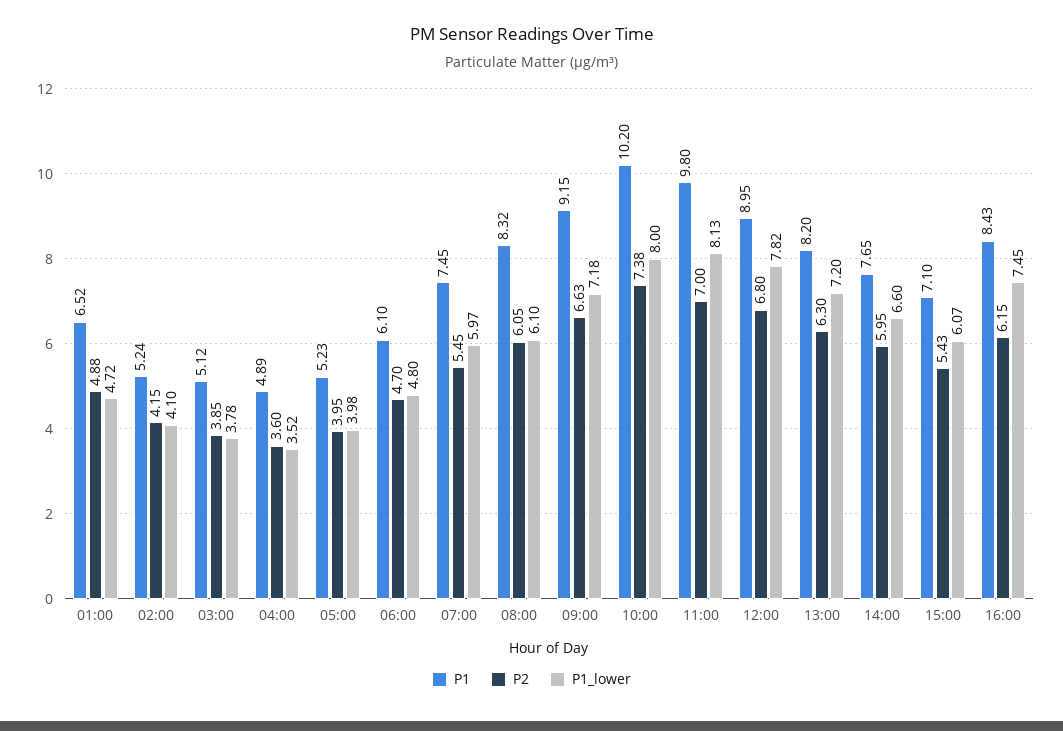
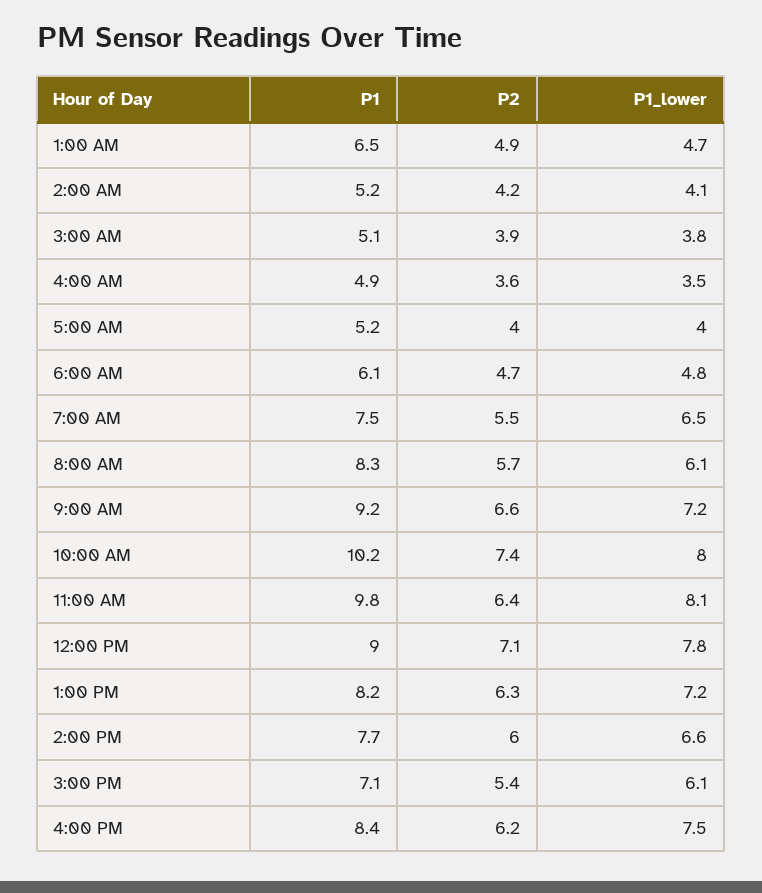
  {
    "P1": {
      "01:00": 6.52,
      "02:00": 5.24,
      "03:00": 5.12,
      "04:00": 4.89,
      "05:00": 5.23,
      "06:00": 6.1,
      "07:00": 7.45,
      "08:00": 8.32,
      "09:00": 9.15,
      "10:00": 10.2,
      "11:00": 9.8,
      "12:00": 8.95,
      "13:00": 8.2,
      "14:00": 7.65,
      "15:00": 7.1,
      "16:00": 8.43
    },
    "P2": {
      "01:00": 4.88,
      "02:00": 4.15,
      "03:00": 3.85,
      "04:00": 3.6,
      "05:00": 3.95,
      "06:00": 4.7,
      "07:00": 5.45,
-     "08:00": 6.05,
+     "08:00": 5.7,
      "09:00": 6.63,
      "10:00": 7.38,
-     "11:00": 7,
+     "11:00": 6.4,
-     "12:00": 6.8,
+     "12:00": 7.1,
      "13:00": 6.3,
      "14:00": 5.95,
      "15:00": 5.43,
      "16:00": 6.15
    },
    "P1_lower": {
      "01:00": 4.72,
      "02:00": 4.1,
      "03:00": 3.78,
      "04:00": 3.52,
      "05:00": 3.98,
      "06:00": 4.8,
-     "07:00": 5.97,
+     "07:00": 6.5,
      "08:00": 6.1,
      "09:00": 7.18,
      "10:00": 8,
      "11:00": 8.13,
      "12:00": 7.82,
      "13:00": 7.2,
      "14:00": 6.6,
      "15:00": 6.07,
      "16:00": 7.45
    }
  }

